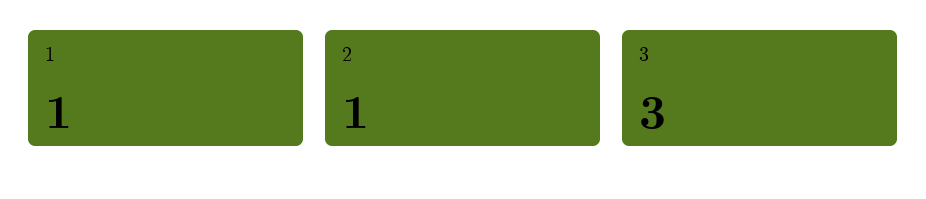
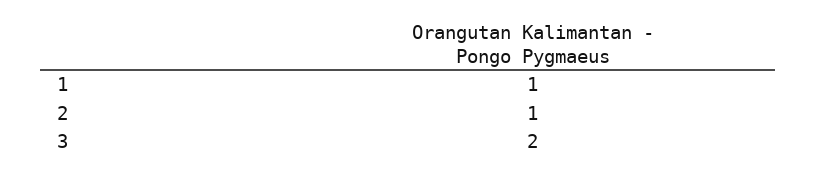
  {
    "1": 1,
    "2": 1,
-   "3": 3
+   "3": 2
  }

